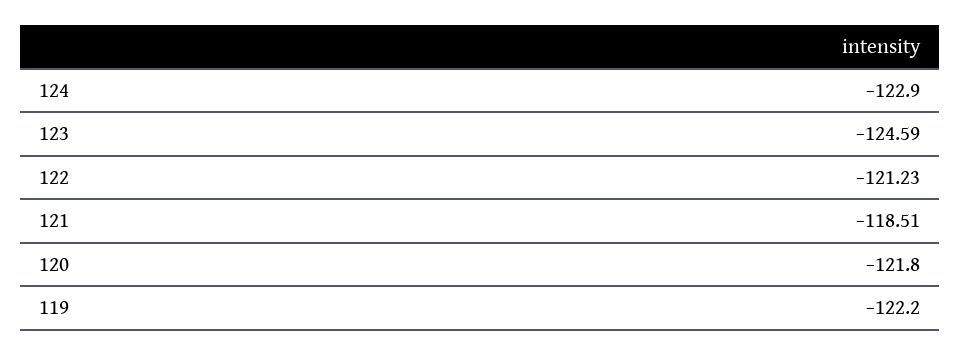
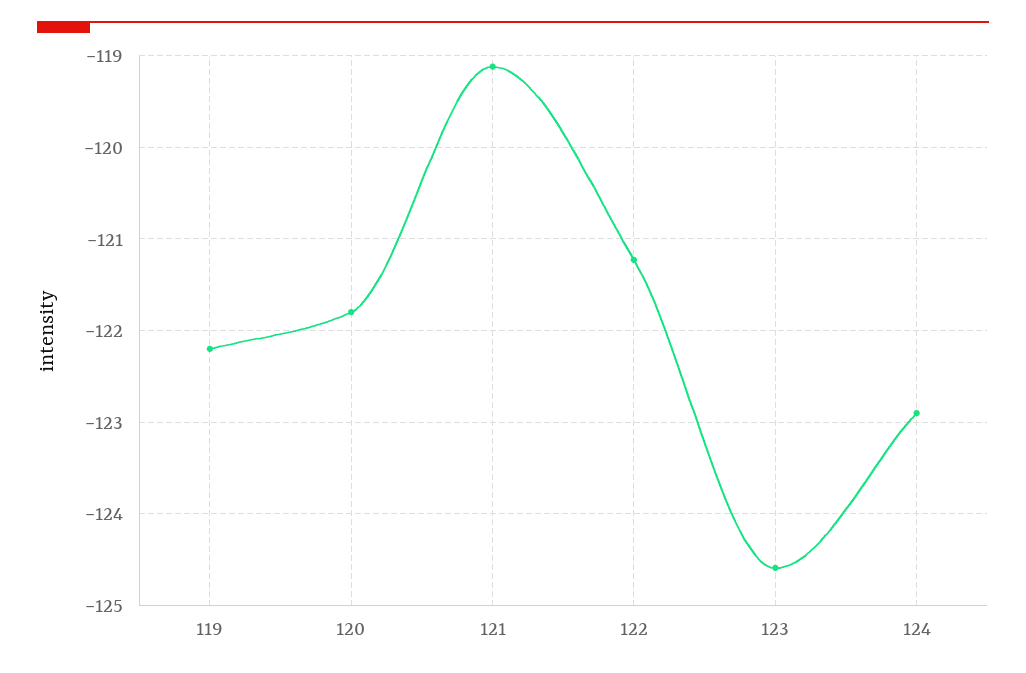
  {
    "124": -122.9,
    "123": -124.59,
    "122": -121.23,
-   "121": -118.51,
+   "121": -119.1,
    "120": -121.8,
    "119": -122.2
  }

